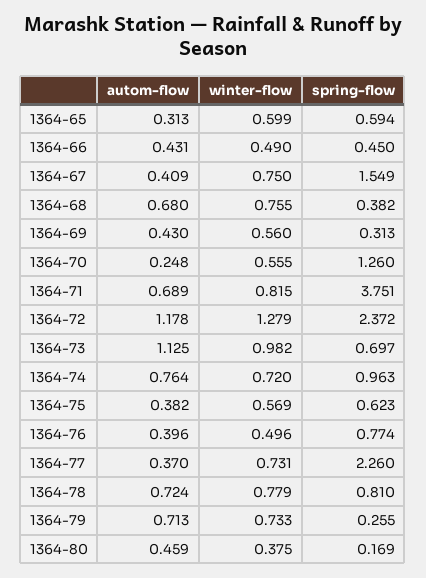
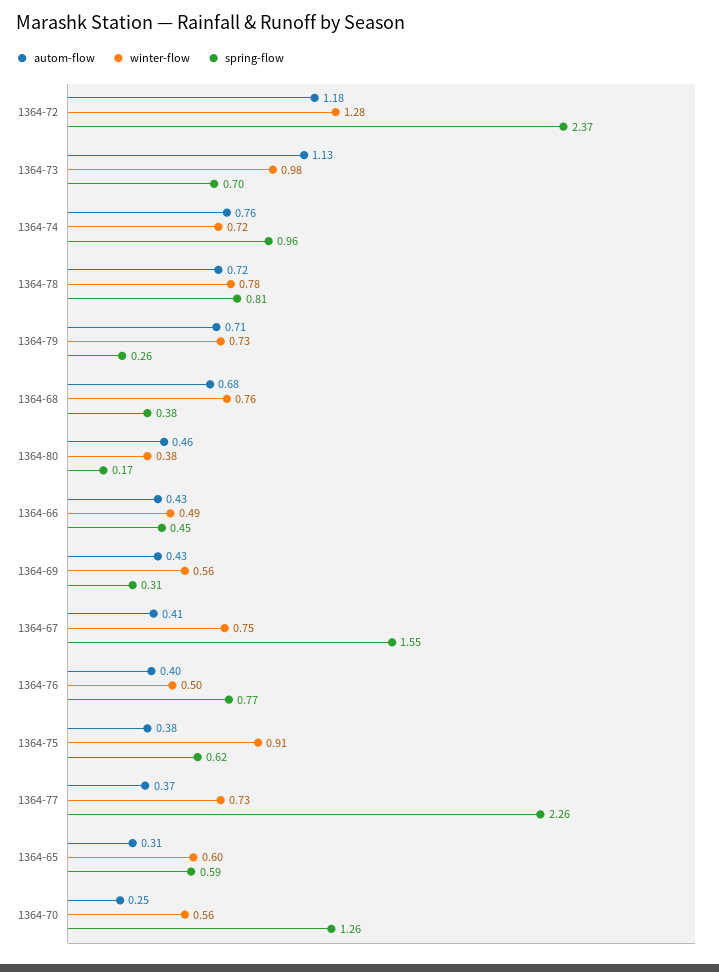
  {
    "autom-flow": {
      "1364-65": 0.313,
      "1364-66": 0.431,
      "1364-67": 0.409,
      "1364-68": 0.68,
      "1364-69": 0.43,
      "1364-70": 0.248,
-     "1364-71": 0.689,
      "1364-72": 1.178,
      "1364-73": 1.125,
      "1364-74": 0.764,
      "1364-75": 0.382,
      "1364-76": 0.396,
      "1364-77": 0.37,
      "1364-78": 0.724,
      "1364-79": 0.713,
      "1364-80": 0.459
    },
    "winter-flow": {
      "1364-65": 0.599,
      "1364-66": 0.49,
      "1364-67": 0.75,
      "1364-68": 0.755,
      "1364-69": 0.56,
      "1364-70": 0.555,
-     "1364-71": 0.815,
      "1364-72": 1.279,
      "1364-73": 0.982,
      "1364-74": 0.72,
-     "1364-75": 0.569,
+     "1364-75": 0.91,
      "1364-76": 0.496,
      "1364-77": 0.731,
      "1364-78": 0.779,
      "1364-79": 0.733,
      "1364-80": 0.375
    },
    "spring-flow": {
      "1364-65": 0.594,
      "1364-66": 0.45,
      "1364-67": 1.549,
      "1364-68": 0.382,
      "1364-69": 0.313,
      "1364-70": 1.26,
-     "1364-71": 3.751,
      "1364-72": 2.372,
      "1364-73": 0.697,
      "1364-74": 0.963,
      "1364-75": 0.623,
      "1364-76": 0.774,
      "1364-77": 2.26,
      "1364-78": 0.81,
      "1364-79": 0.255,
      "1364-80": 0.169
    }
  }

